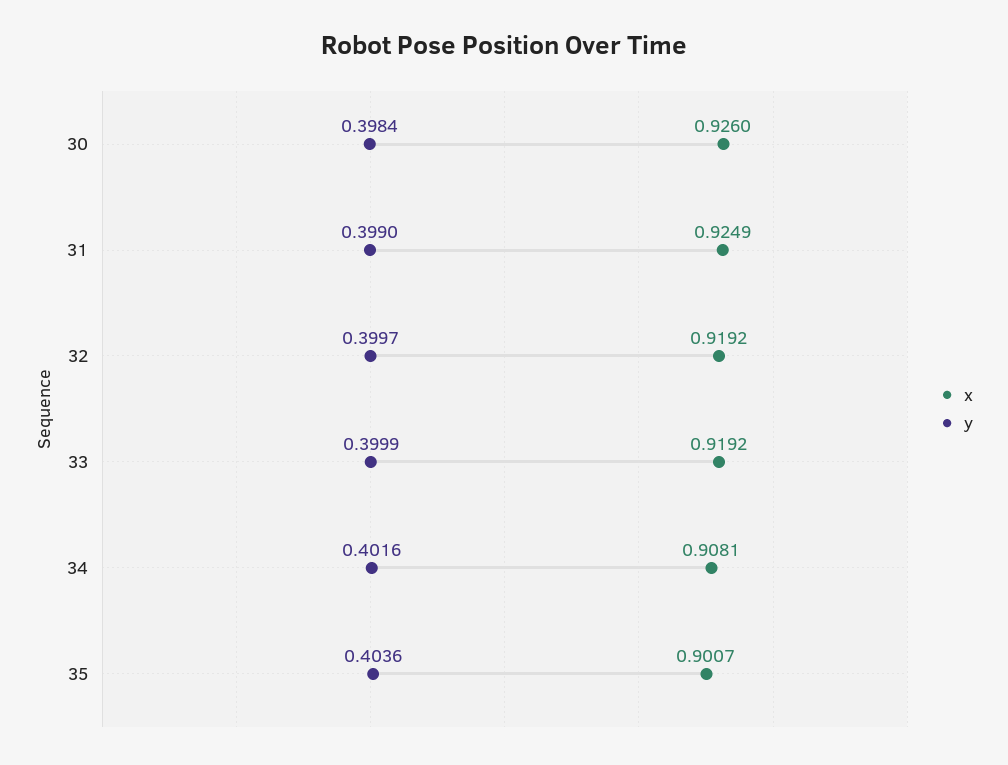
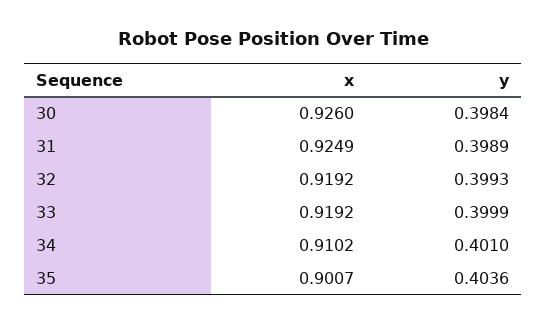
  {
    "x": {
      "30": 0.926,
      "31": 0.9249,
      "32": 0.9192,
      "33": 0.9192,
-     "34": 0.9081,
+     "34": 0.9102,
      "35": 0.9007
    },
    "y": {
      "30": 0.3984,
-     "31": 0.399,
+     "31": 0.3989,
-     "32": 0.3997,
+     "32": 0.3993,
      "33": 0.3999,
-     "34": 0.4016,
+     "34": 0.401,
      "35": 0.4036
    }
  }

